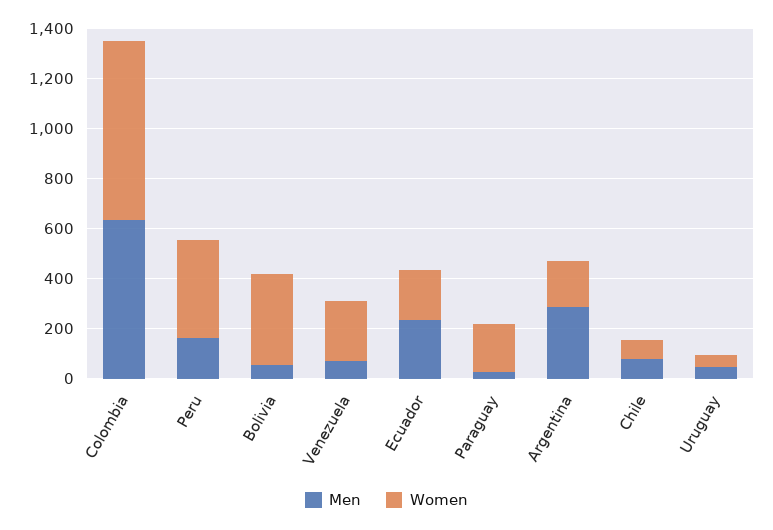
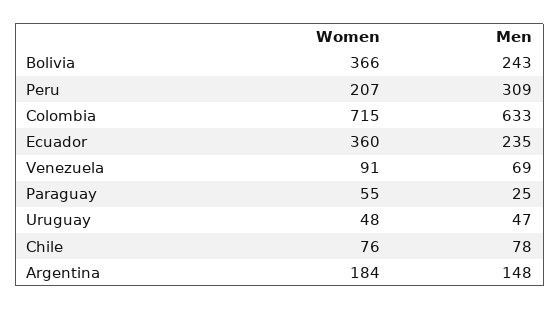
  {
    "Men": {
      "Colombia": 633,
-     "Peru": 150,
+     "Peru": 309,
-     "Bolivia": 50,
+     "Bolivia": 243,
      "Venezuela": 69,
      "Ecuador": 235,
      "Paraguay": 25,
-     "Argentina": 300,
+     "Argentina": 148,
      "Chile": 78,
      "Uruguay": 47
    },
    "Women": {
      "Colombia": 715,
-     "Peru": 400,
+     "Peru": 207,
      "Bolivia": 366,
-     "Venezuela": 250,
+     "Venezuela": 91,
-     "Ecuador": 200,
+     "Ecuador": 360,
-     "Paraguay": 200,
+     "Paraguay": 55,
      "Argentina": 184,
      "Chile": 76,
      "Uruguay": 48
    }
  }

